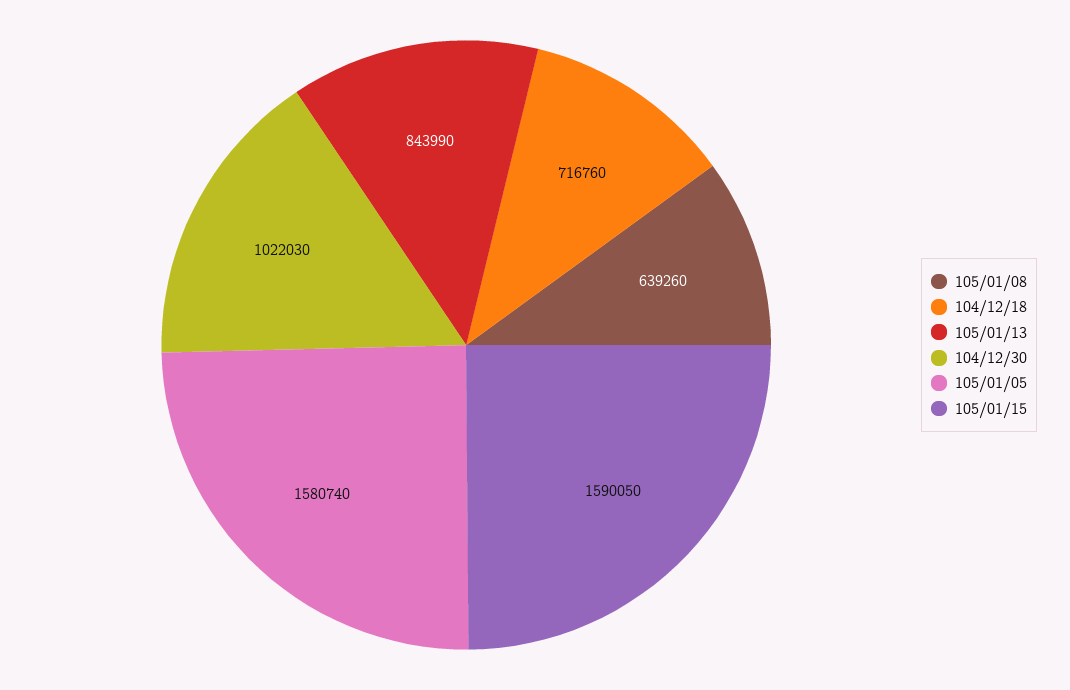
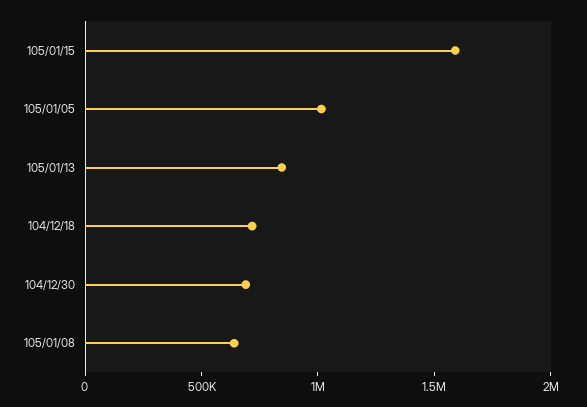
  {
    "105/01/08": 639260,
    "104/12/18": 716760,
    "105/01/13": 843990,
-   "104/12/30": 1022030,
+   "104/12/30": 700000,
-   "105/01/05": 1580740,
+   "105/01/05": 1000000,
    "105/01/15": 1590050
  }

